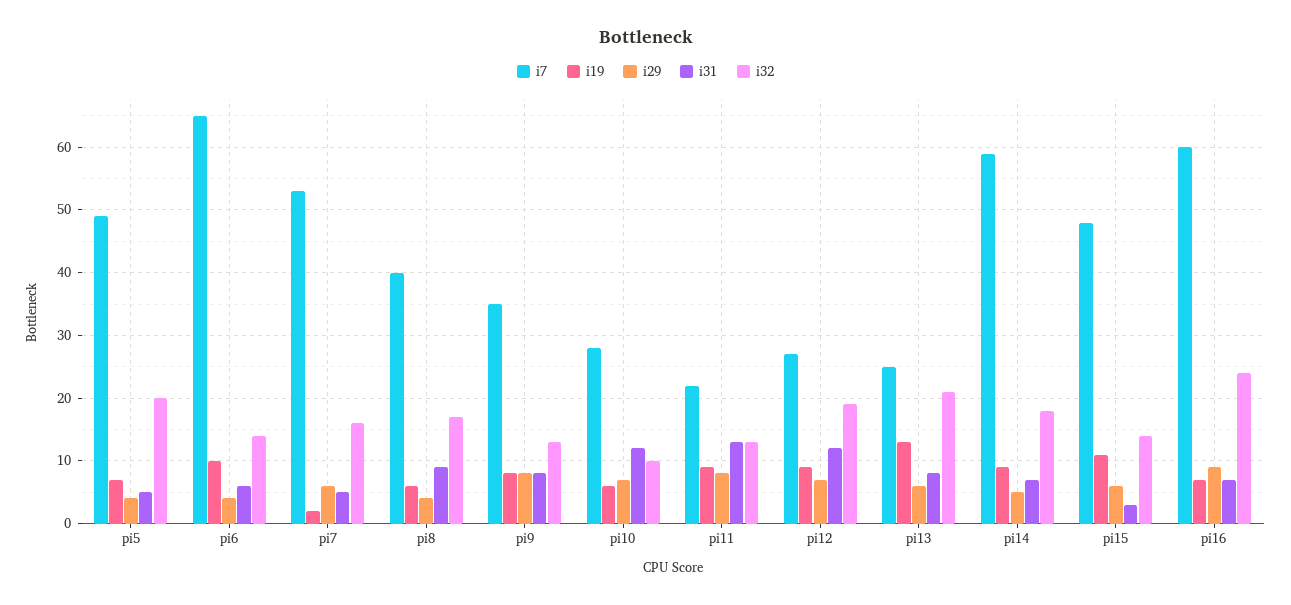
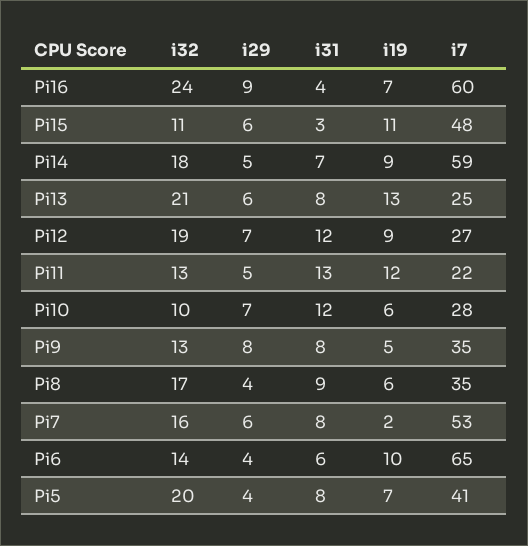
  {
    "i7": {
-     "pi5": 49,
+     "pi5": 41,
      "pi6": 65,
      "pi7": 53,
-     "pi8": 40,
+     "pi8": 35,
      "pi9": 35,
      "pi10": 28,
      "pi11": 22,
      "pi12": 27,
      "pi13": 25,
      "pi14": 59,
      "pi15": 48,
      "pi16": 60
    },
    "i19": {
      "pi5": 7,
      "pi6": 10,
      "pi7": 2,
      "pi8": 6,
-     "pi9": 8,
+     "pi9": 5,
      "pi10": 6,
-     "pi11": 9,
+     "pi11": 12,
      "pi12": 9,
      "pi13": 13,
      "pi14": 9,
      "pi15": 11,
      "pi16": 7
    },
    "i29": {
      "pi5": 4,
      "pi6": 4,
      "pi7": 6,
      "pi8": 4,
      "pi9": 8,
      "pi10": 7,
-     "pi11": 8,
+     "pi11": 5,
      "pi12": 7,
      "pi13": 6,
      "pi14": 5,
      "pi15": 6,
      "pi16": 9
    },
    "i31": {
-     "pi5": 5,
+     "pi5": 8,
      "pi6": 6,
-     "pi7": 5,
+     "pi7": 8,
      "pi8": 9,
      "pi9": 8,
      "pi10": 12,
      "pi11": 13,
      "pi12": 12,
      "pi13": 8,
      "pi14": 7,
      "pi15": 3,
-     "pi16": 7
+     "pi16": 4
    },
    "i32": {
      "pi5": 20,
      "pi6": 14,
      "pi7": 16,
      "pi8": 17,
      "pi9": 13,
      "pi10": 10,
      "pi11": 13,
      "pi12": 19,
      "pi13": 21,
      "pi14": 18,
-     "pi15": 14,
+     "pi15": 11,
      "pi16": 24
    }
  }

